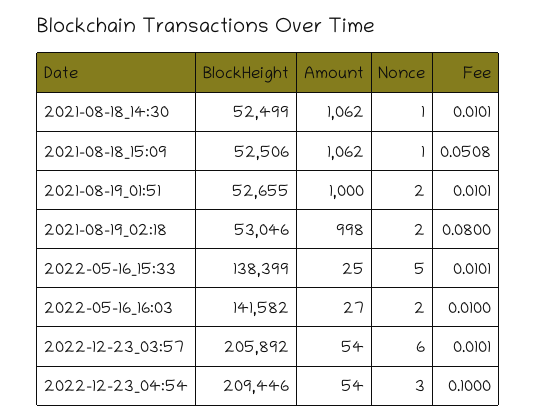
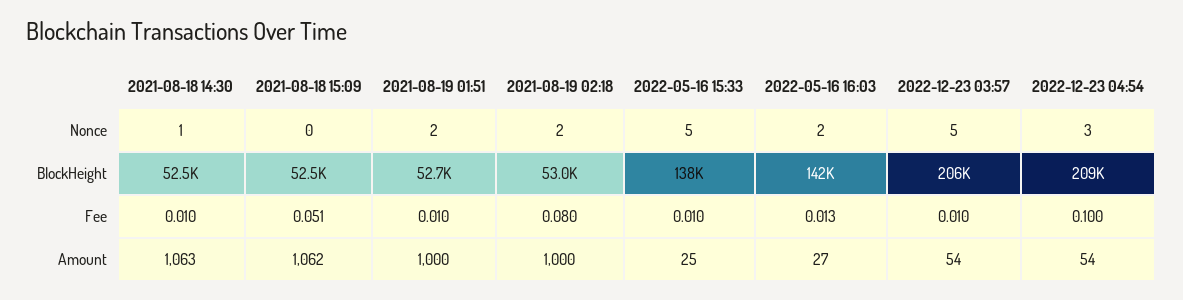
  {
    "BlockHeight": {
      "2021-08-18_14:30": 52499,
      "2021-08-18_15:09": 52506,
      "2021-08-19_01:51": 52655,
      "2021-08-19_02:18": 53046,
      "2022-05-16_15:33": 138399,
      "2022-05-16_16:03": 141582,
      "2022-12-23_03:57": 205892,
      "2022-12-23_04:54": 209446
    },
    "Amount": {
-     "2021-08-18_14:30": 1062,
+     "2021-08-18_14:30": 1063,
      "2021-08-18_15:09": 1062,
      "2021-08-19_01:51": 1000,
-     "2021-08-19_02:18": 998,
+     "2021-08-19_02:18": 1000,
      "2022-05-16_15:33": 25,
      "2022-05-16_16:03": 27,
      "2022-12-23_03:57": 54,
      "2022-12-23_04:54": 54
    },
    "Nonce": {
      "2021-08-18_14:30": 1,
-     "2021-08-18_15:09": 1,
+     "2021-08-18_15:09": 0,
      "2021-08-19_01:51": 2,
      "2021-08-19_02:18": 2,
      "2022-05-16_15:33": 5,
      "2022-05-16_16:03": 2,
-     "2022-12-23_03:57": 6,
+     "2022-12-23_03:57": 5,
      "2022-12-23_04:54": 3
    },
    "Fee": {
      "2021-08-18_14:30": 0.0101,
      "2021-08-18_15:09": 0.0508,
      "2021-08-19_01:51": 0.0101,
      "2021-08-19_02:18": 0.08,
      "2022-05-16_15:33": 0.0101,
-     "2022-05-16_16:03": 0.01,
+     "2022-05-16_16:03": 0.013,
      "2022-12-23_03:57": 0.0101,
      "2022-12-23_04:54": 0.1
    }
  }

